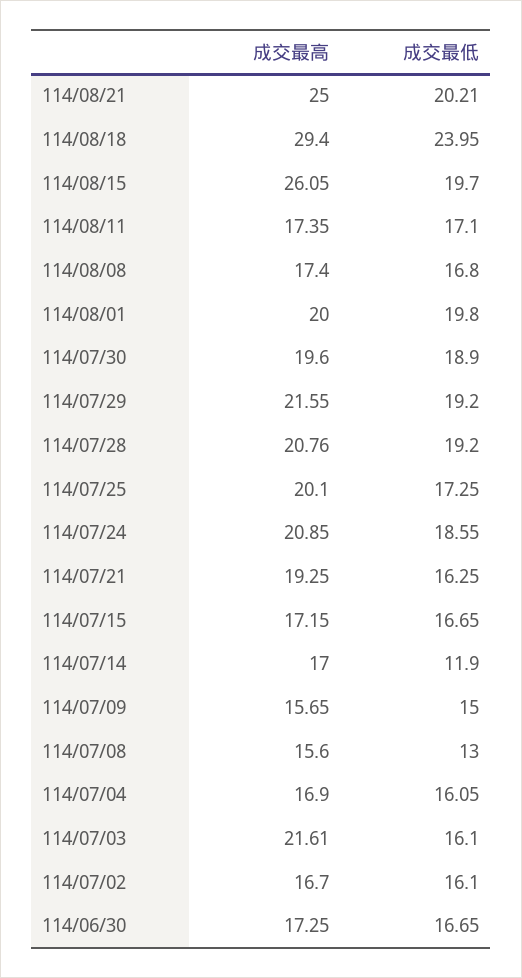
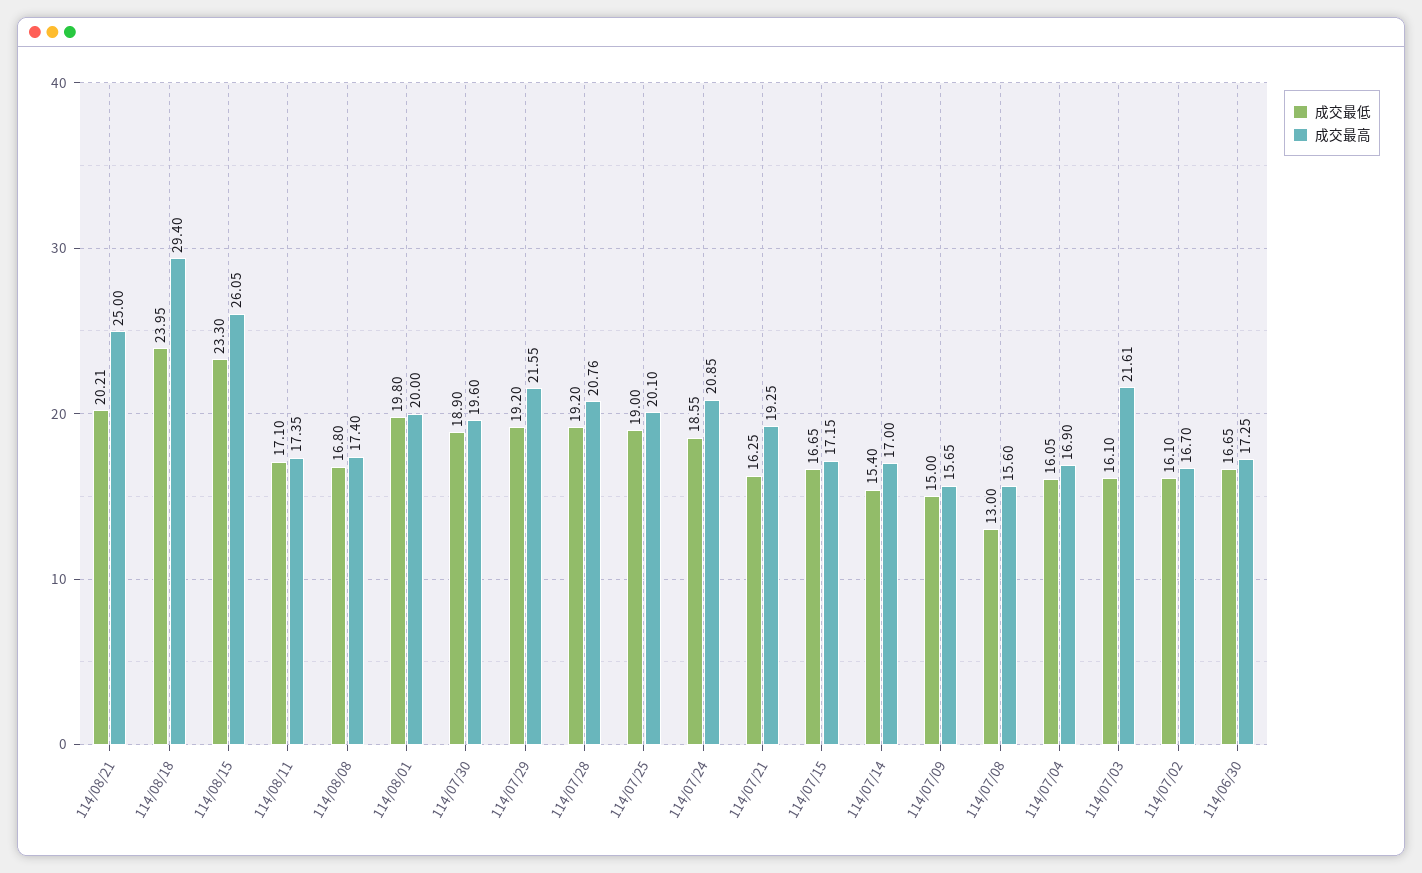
  {
    "成交最高": {
      "114/08/21": 25,
      "114/08/18": 29.4,
      "114/08/15": 26.05,
      "114/08/11": 17.35,
      "114/08/08": 17.4,
      "114/08/01": 20,
      "114/07/30": 19.6,
      "114/07/29": 21.55,
      "114/07/28": 20.76,
      "114/07/25": 20.1,
      "114/07/24": 20.85,
      "114/07/21": 19.25,
      "114/07/15": 17.15,
      "114/07/14": 17,
      "114/07/09": 15.65,
      "114/07/08": 15.6,
      "114/07/04": 16.9,
      "114/07/03": 21.61,
      "114/07/02": 16.7,
      "114/06/30": 17.25
    },
    "成交最低": {
      "114/08/21": 20.21,
      "114/08/18": 23.95,
-     "114/08/15": 19.7,
+     "114/08/15": 23.3,
      "114/08/11": 17.1,
      "114/08/08": 16.8,
      "114/08/01": 19.8,
      "114/07/30": 18.9,
      "114/07/29": 19.2,
      "114/07/28": 19.2,
-     "114/07/25": 17.25,
+     "114/07/25": 19,
      "114/07/24": 18.55,
      "114/07/21": 16.25,
      "114/07/15": 16.65,
-     "114/07/14": 11.9,
+     "114/07/14": 15.4,
      "114/07/09": 15,
      "114/07/08": 13,
      "114/07/04": 16.05,
      "114/07/03": 16.1,
      "114/07/02": 16.1,
      "114/06/30": 16.65
    }
  }

